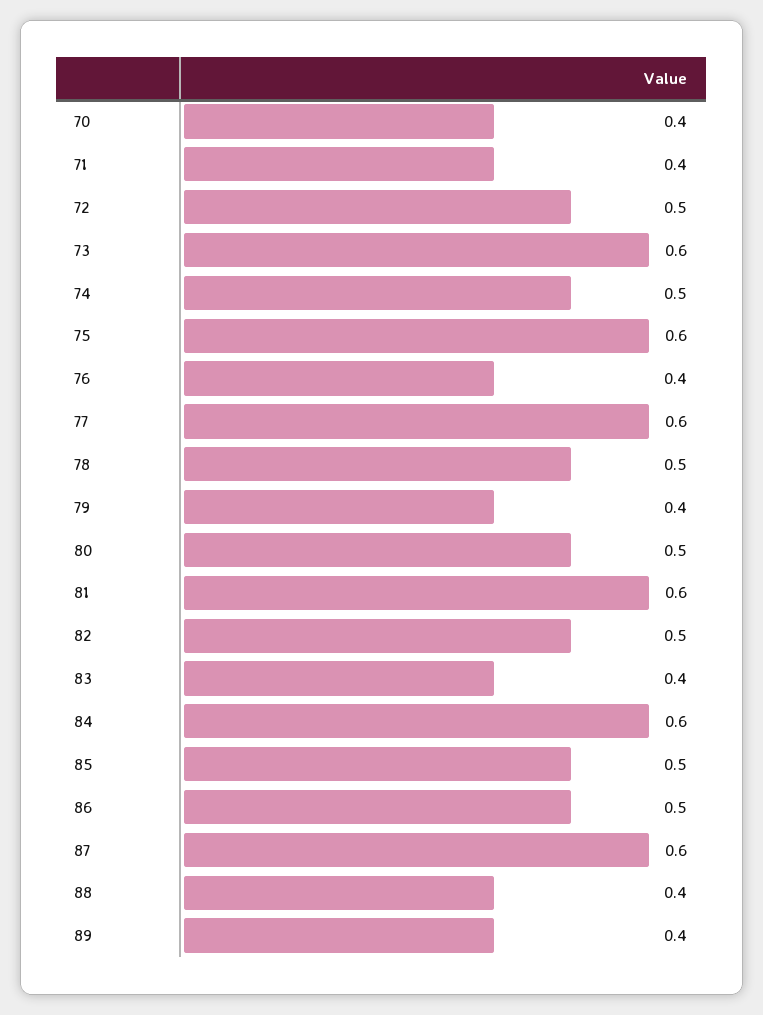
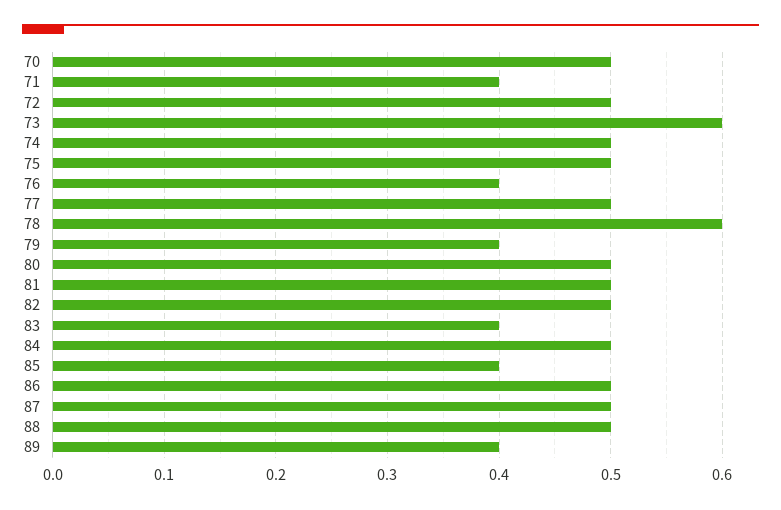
  {
-   "70": 0.4,
+   "70": 0.5,
    "71": 0.4,
    "72": 0.5,
    "73": 0.6,
    "74": 0.5,
-   "75": 0.6,
+   "75": 0.5,
    "76": 0.4,
-   "77": 0.6,
+   "77": 0.5,
-   "78": 0.5,
+   "78": 0.6,
    "79": 0.4,
    "80": 0.5,
-   "81": 0.6,
+   "81": 0.5,
    "82": 0.5,
    "83": 0.4,
-   "84": 0.6,
+   "84": 0.5,
-   "85": 0.5,
+   "85": 0.4,
    "86": 0.5,
-   "87": 0.6,
+   "87": 0.5,
-   "88": 0.4,
+   "88": 0.5,
    "89": 0.4
  }

